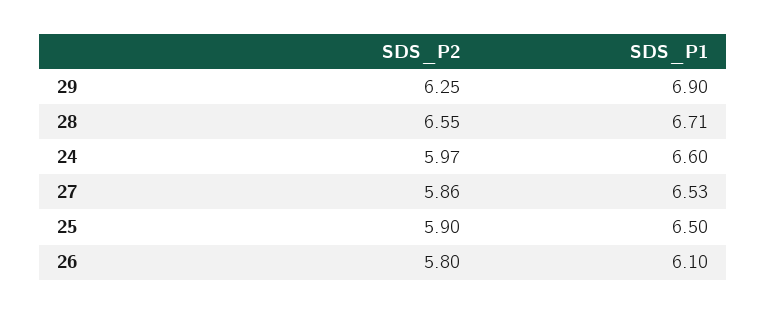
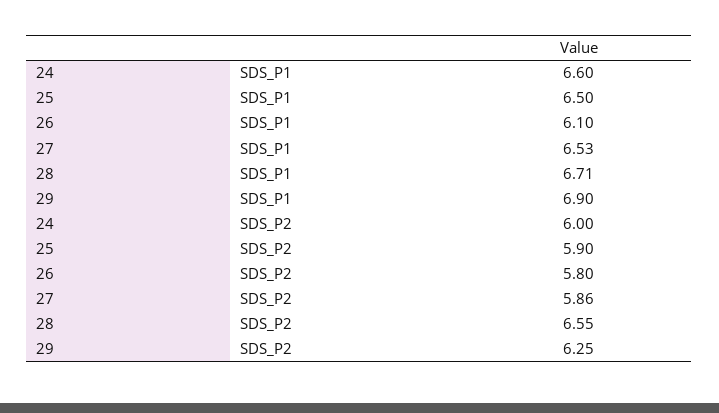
  {
    "SDS_P2": {
      "29": 6.25,
      "28": 6.55,
-     "24": 5.97,
+     "24": 6,
      "27": 5.86,
      "25": 5.9,
      "26": 5.8
    },
    "SDS_P1": {
      "29": 6.9,
      "28": 6.71,
      "24": 6.6,
      "27": 6.53,
      "25": 6.5,
      "26": 6.1
    }
  }

